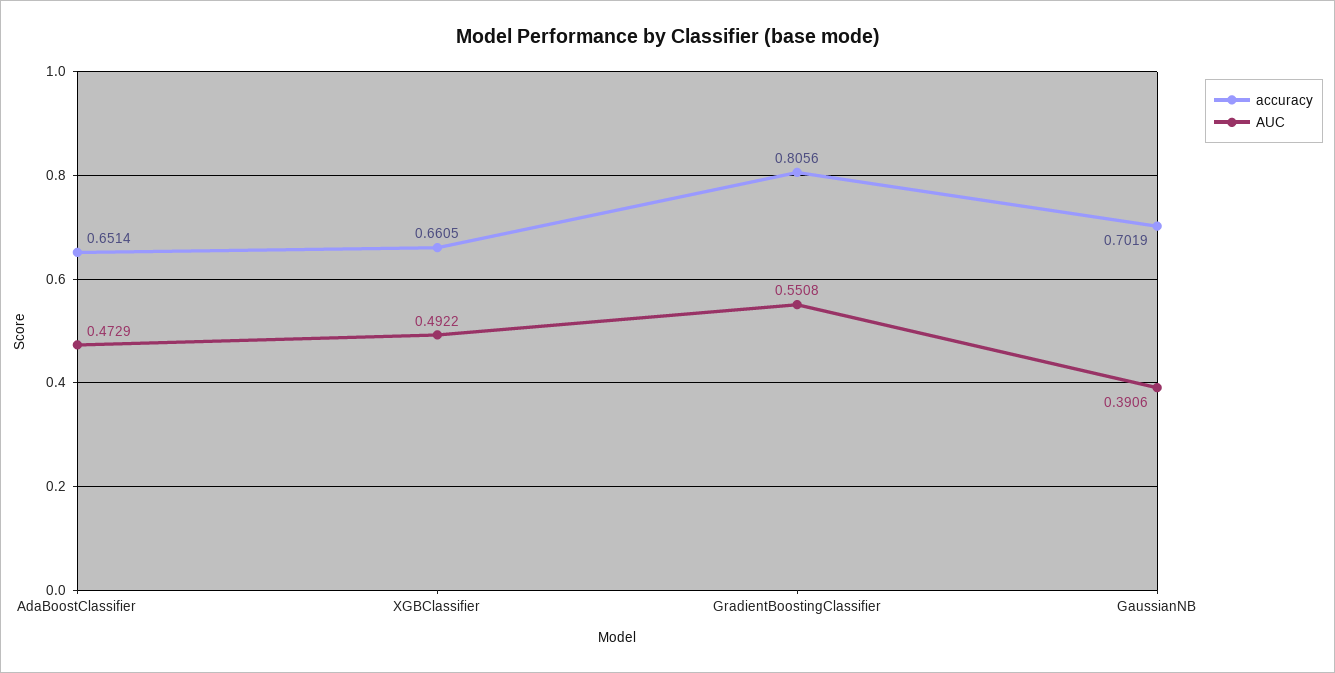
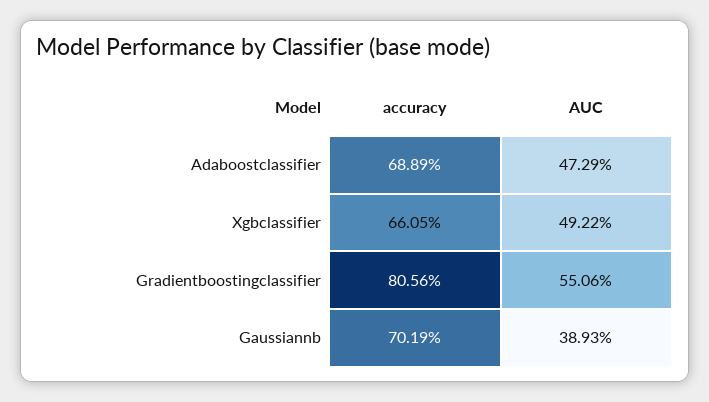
  {
    "accuracy": {
-     "AdaBoostClassifier": 0.6514,
+     "AdaBoostClassifier": 0.6889,
      "XGBClassifier": 0.6605,
      "GradientBoostingClassifier": 0.8056,
      "GaussianNB": 0.7019
    },
    "AUC": {
      "AdaBoostClassifier": 0.4729,
      "XGBClassifier": 0.4922,
-     "GradientBoostingClassifier": 0.5508,
+     "GradientBoostingClassifier": 0.5506,
-     "GaussianNB": 0.3906
+     "GaussianNB": 0.3893
    }
  }

